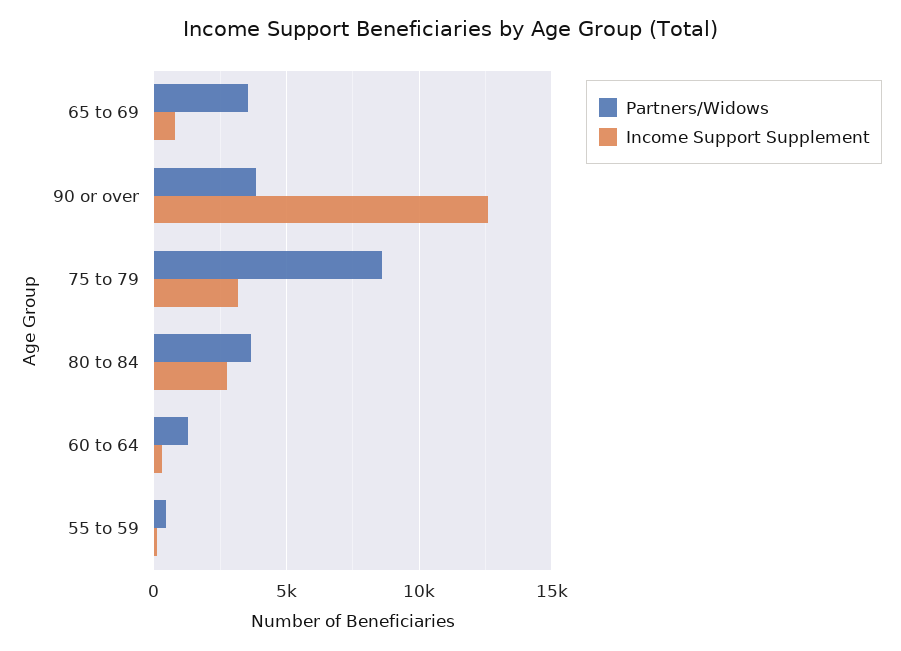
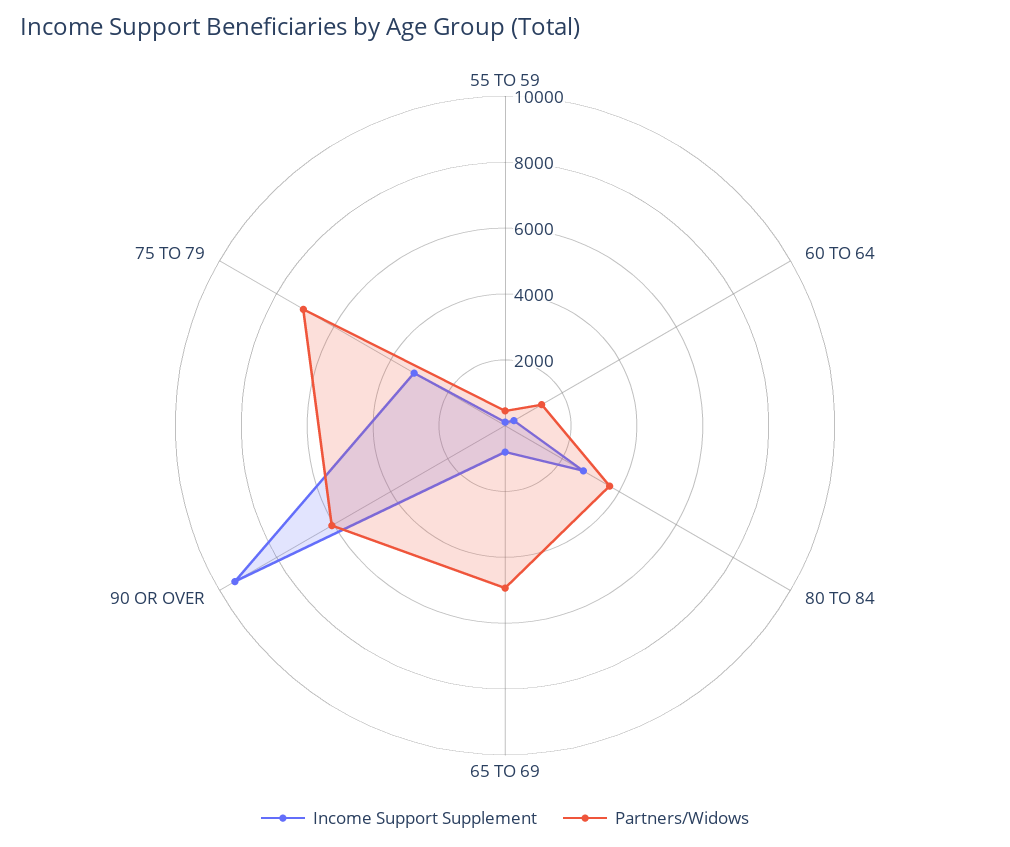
  {
    "Partners/Widows": {
-     "65 to 69": 3500,
+     "65 to 69": 5000,
-     "90 or over": 4000,
+     "90 or over": 6000,
-     "75 to 79": 8500,
+     "75 to 79": 7000,
      "80 to 84": 3500,
      "60 to 64": 1500,
      "55 to 59": 500
    },
    "Income Support Supplement": {
      "65 to 69": 1000,
-     "90 or over": 12500,
+     "90 or over": 9500,
      "75 to 79": 3000,
      "80 to 84": 2500,
      "60 to 64": 500,
      "55 to 59": 0
    }
  }

